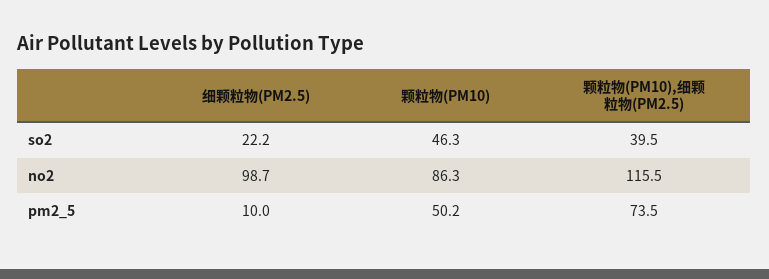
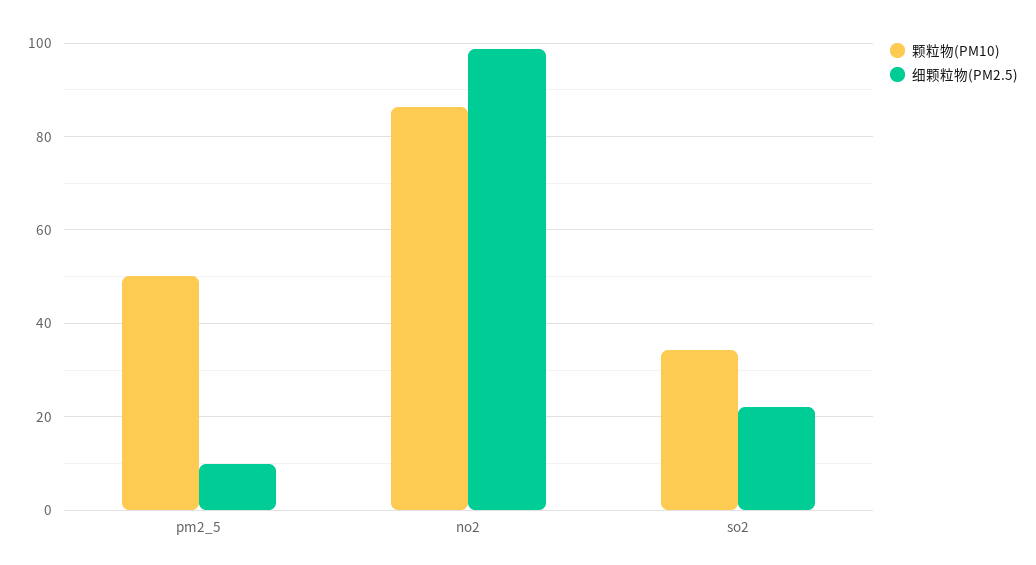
  {
    "细颗粒物(PM2.5)": {
      "so2": 22.2,
      "no2": 98.7,
      "pm2_5": 10
    },
    "颗粒物(PM10)": {
-     "so2": 46.3,
+     "so2": 34,
      "no2": 86.3,
      "pm2_5": 50.2
-   },
+   }
-   "颗粒物(PM10),细颗粒物(PM2.5)": {
-     "so2": 39.5,
-     "no2": 115.5,
-     "pm2_5": 73.5
-   }
  }

